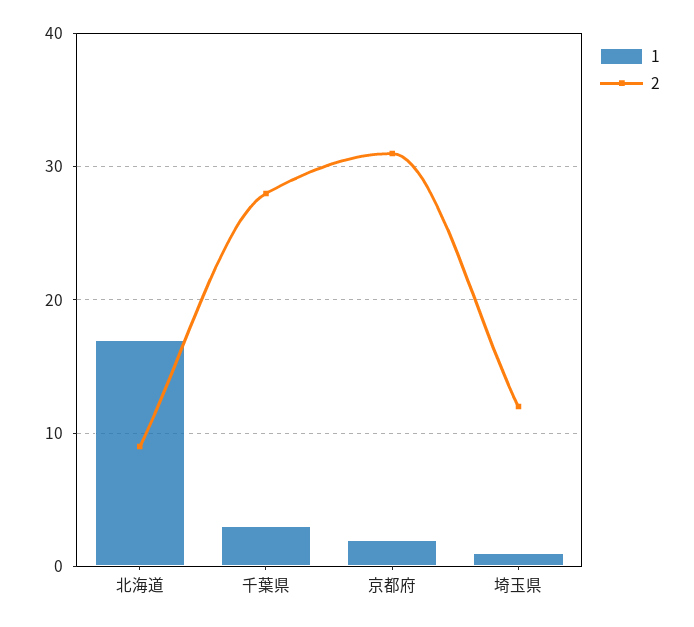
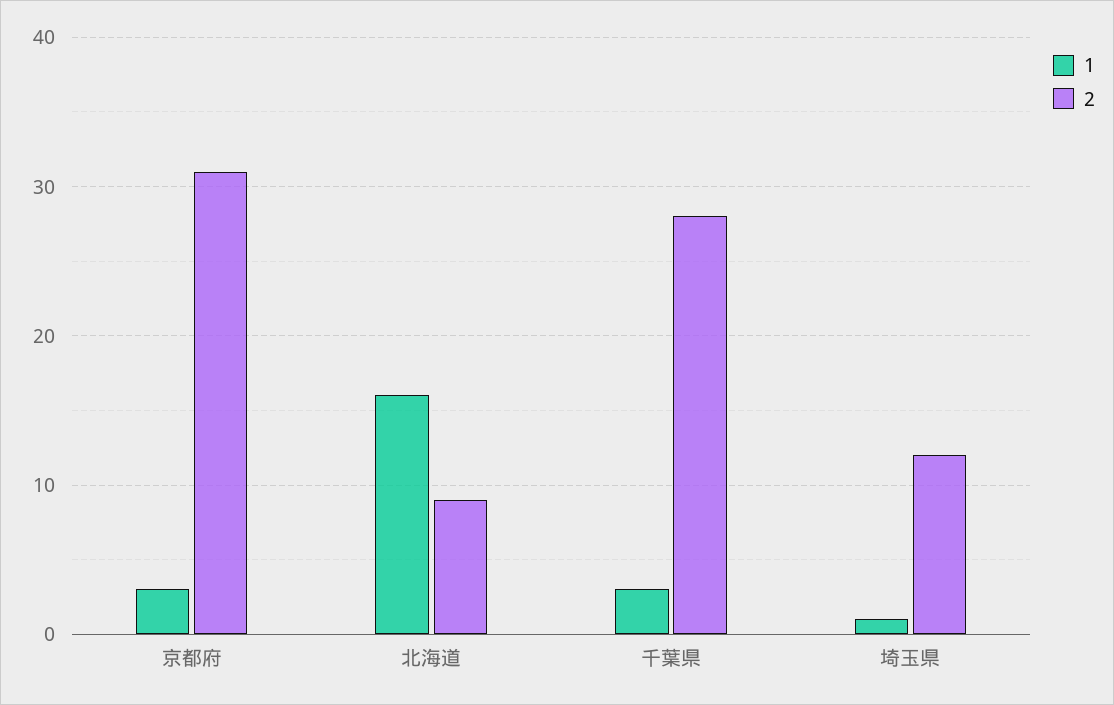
  {
    "1": {
-     "北海道": 17,
+     "北海道": 16,
      "千葉県": 3,
-     "京都府": 2,
+     "京都府": 3,
      "埼玉県": 1
    },
    "2": {
      "北海道": 9,
      "千葉県": 28,
      "京都府": 31,
      "埼玉県": 12
    }
  }

